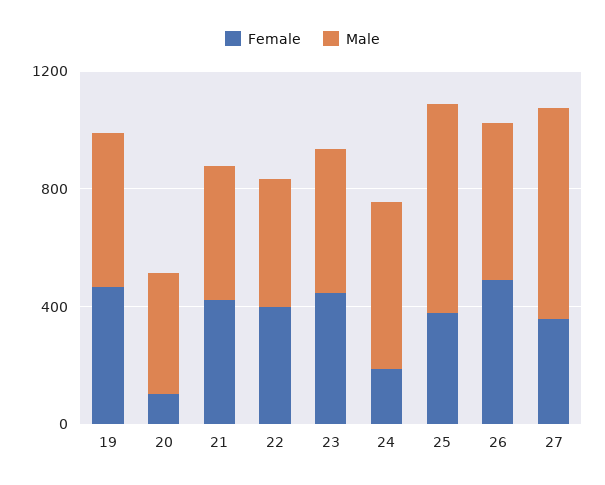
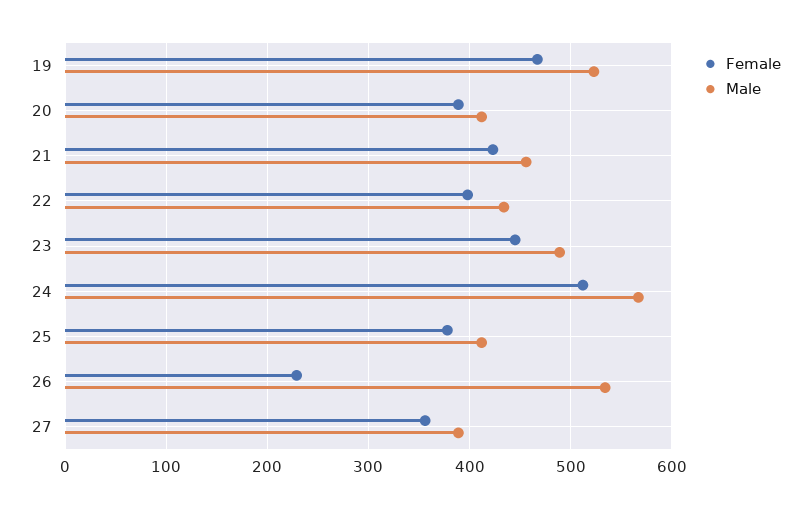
  {
    "Female": {
      "19": 470,
-     "20": 100,
+     "20": 390,
      "21": 420,
      "22": 400,
      "23": 450,
-     "24": 200,
+     "24": 510,
      "25": 380,
-     "26": 500,
+     "26": 230,
      "27": 360
    },
    "Male": {
      "19": 520,
      "20": 410,
      "21": 460,
      "22": 430,
      "23": 490,
      "24": 570,
-     "25": 700,
+     "25": 410,
      "26": 530,
-     "27": 700
+     "27": 390
    }
  }

